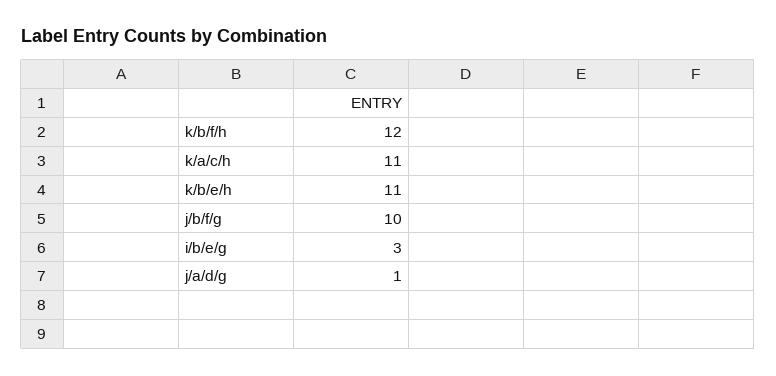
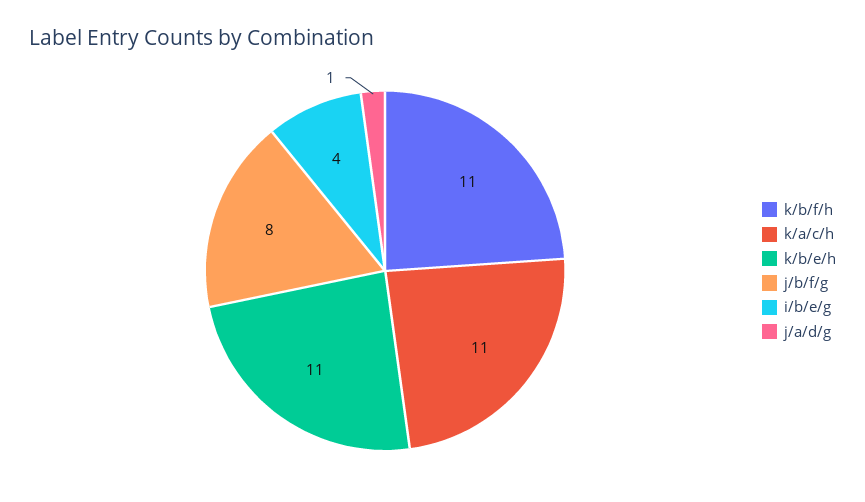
  {
-   "k/b/f/h": 12,
+   "k/b/f/h": 11,
    "k/a/c/h": 11,
    "k/b/e/h": 11,
-   "j/b/f/g": 10,
+   "j/b/f/g": 8,
-   "i/b/e/g": 3,
+   "i/b/e/g": 4,
    "j/a/d/g": 1
  }

